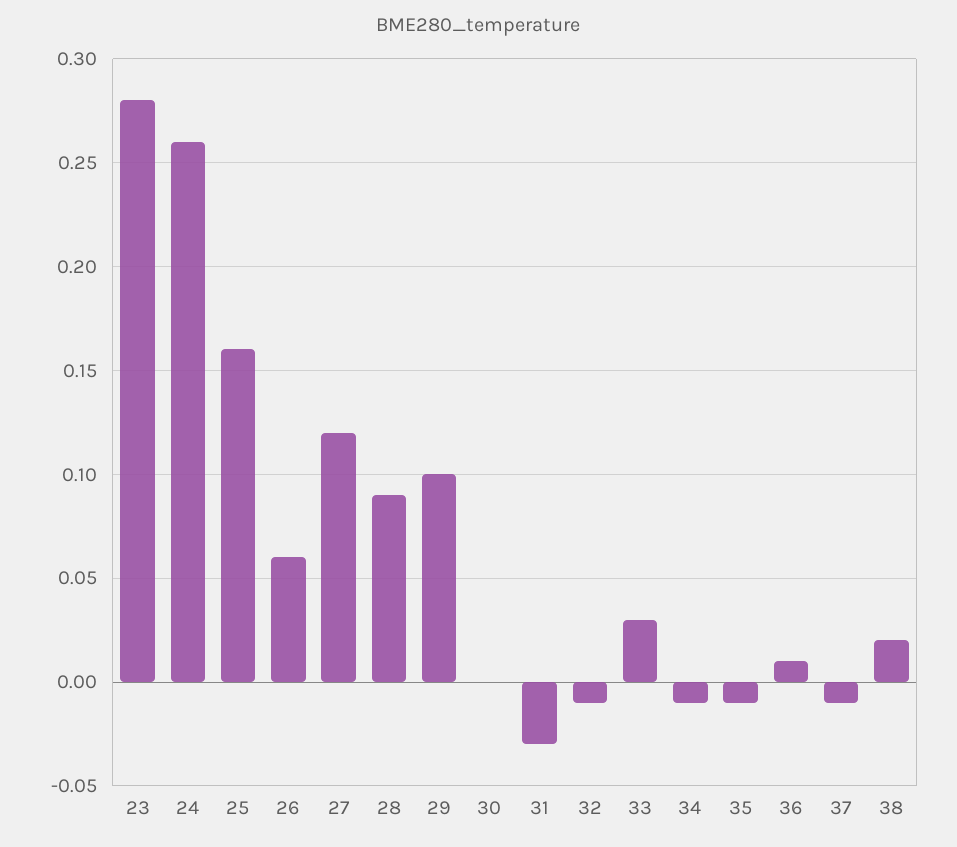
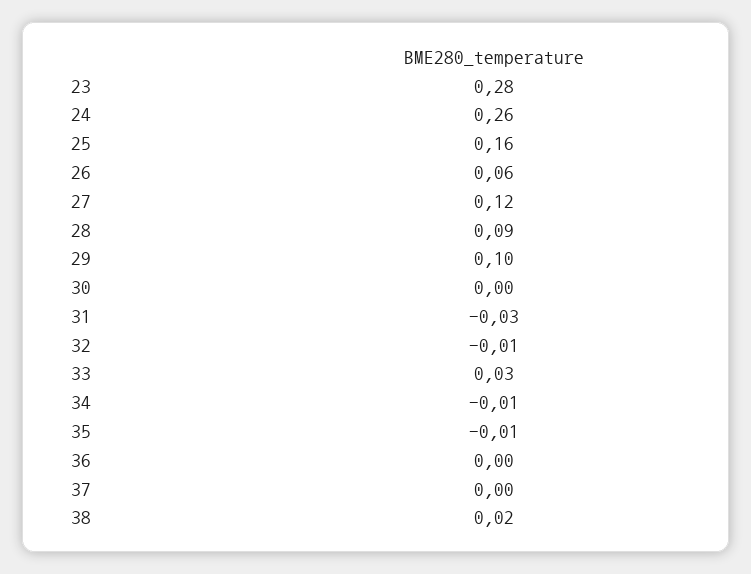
  {
    "23": 0.28,
    "24": 0.26,
    "25": 0.16,
    "26": 0.06,
    "27": 0.12,
    "28": 0.09,
    "29": 0.1,
    "30": 0,
    "31": -0.03,
    "32": -0.01,
    "33": 0.03,
    "34": -0.01,
    "35": -0.01,
-   "36": 0.01,
+   "36": 0,
-   "37": -0.01,
+   "37": 0,
    "38": 0.02
  }

